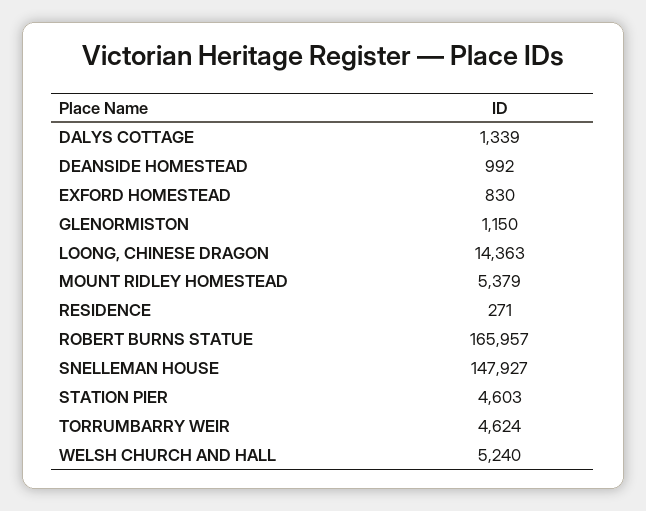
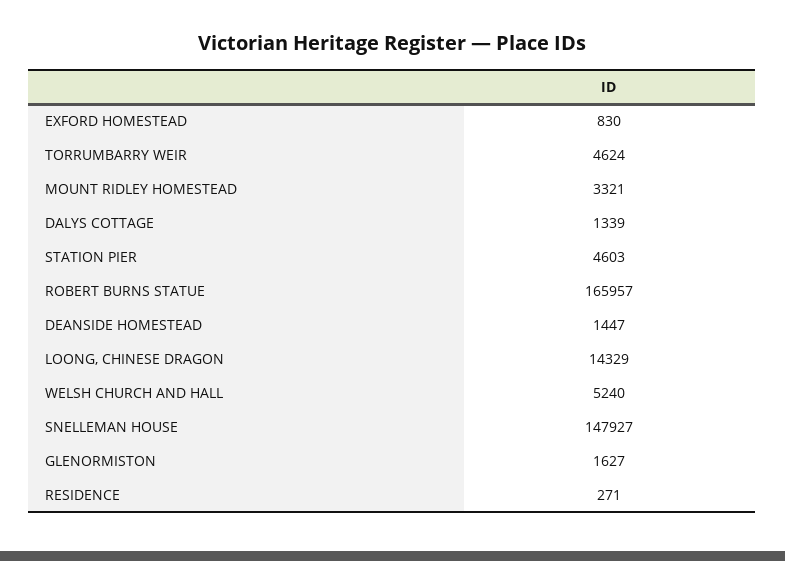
  {
    "DALYS COTTAGE": 1339,
-   "DEANSIDE HOMESTEAD": 992,
+   "DEANSIDE HOMESTEAD": 1447,
    "EXFORD HOMESTEAD": 830,
-   "GLENORMISTON": 1150,
+   "GLENORMISTON": 1627,
-   "LOONG, CHINESE DRAGON": 14363,
+   "LOONG, CHINESE DRAGON": 14329,
-   "MOUNT RIDLEY HOMESTEAD": 5379,
+   "MOUNT RIDLEY HOMESTEAD": 3321,
    "RESIDENCE": 271,
    "ROBERT BURNS STATUE": 165957,
    "SNELLEMAN HOUSE": 147927,
    "STATION PIER": 4603,
    "TORRUMBARRY WEIR": 4624,
    "WELSH CHURCH AND HALL": 5240
  }

